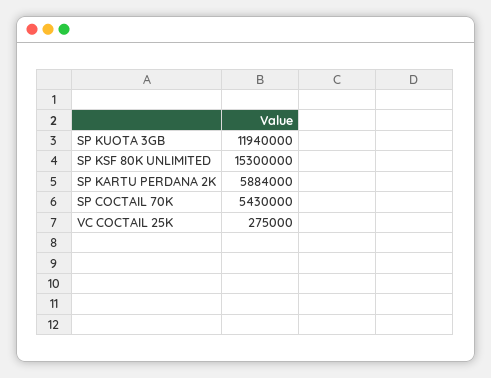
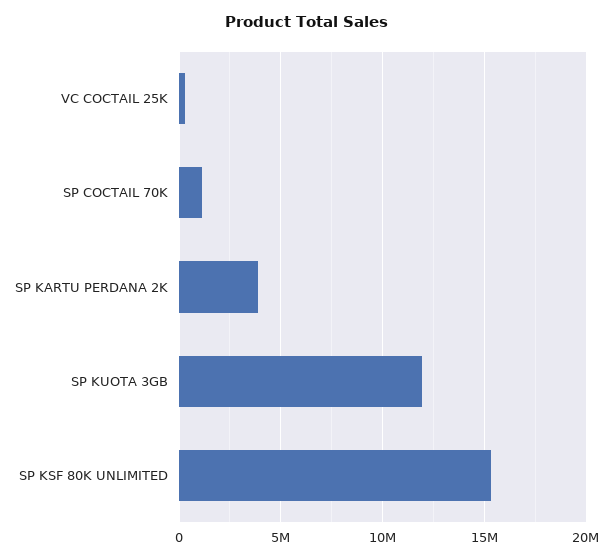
  {
    "SP KUOTA 3GB": 11940000,
    "SP KSF 80K UNLIMITED": 15300000,
-   "SP KARTU PERDANA 2K": 5884000,
+   "SP KARTU PERDANA 2K": 4000000,
-   "SP COCTAIL 70K": 5430000,
+   "SP COCTAIL 70K": 1000000,
    "VC COCTAIL 25K": 275000
  }

